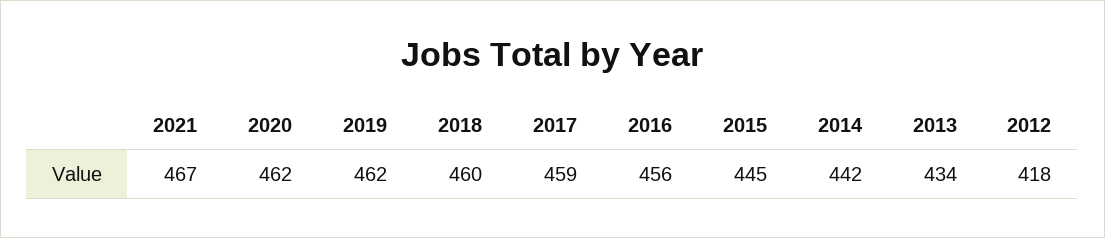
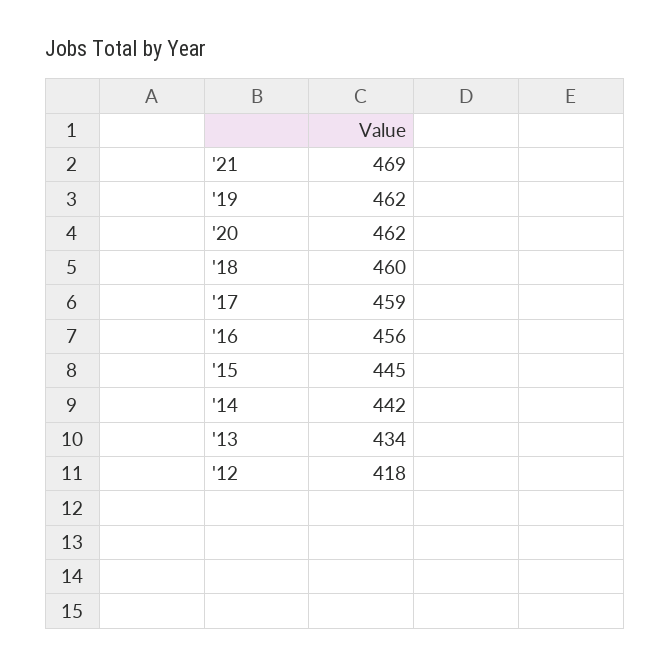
  {
-   "2021": 467,
+   "2021": 469,
    "2020": 462,
    "2019": 462,
    "2018": 460,
    "2017": 459,
    "2016": 456,
    "2015": 445,
    "2014": 442,
    "2013": 434,
    "2012": 418
  }

